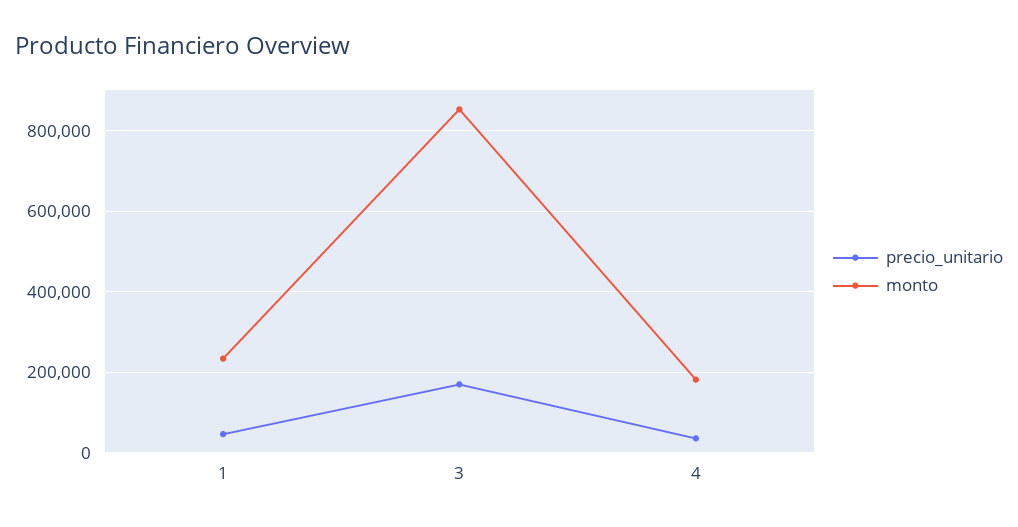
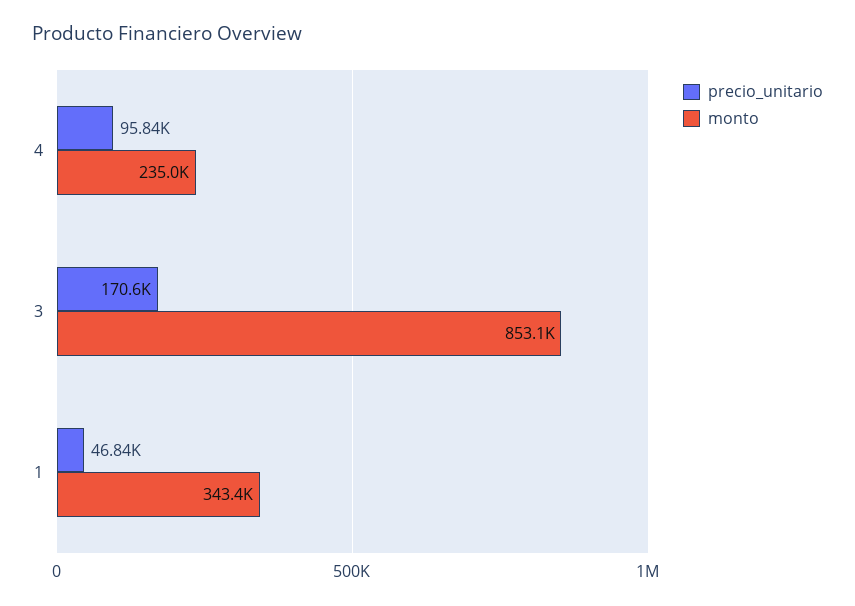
  {
    "precio_unitario": {
      "1": 46840,
      "3": 170600,
-     "4": 40000
+     "4": 95840
    },
    "monto": {
-     "1": 240000,
+     "1": 343400,
      "3": 853100,
-     "4": 180000
+     "4": 235000
    }
  }

